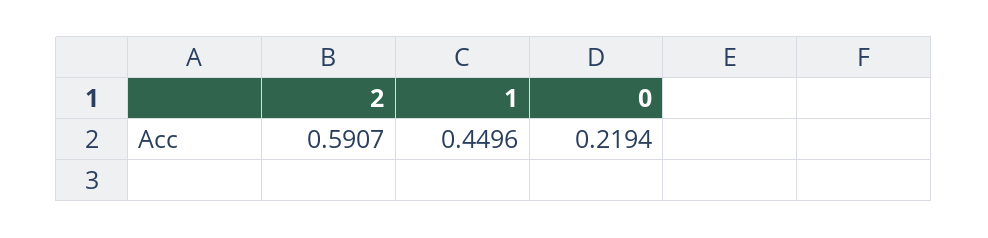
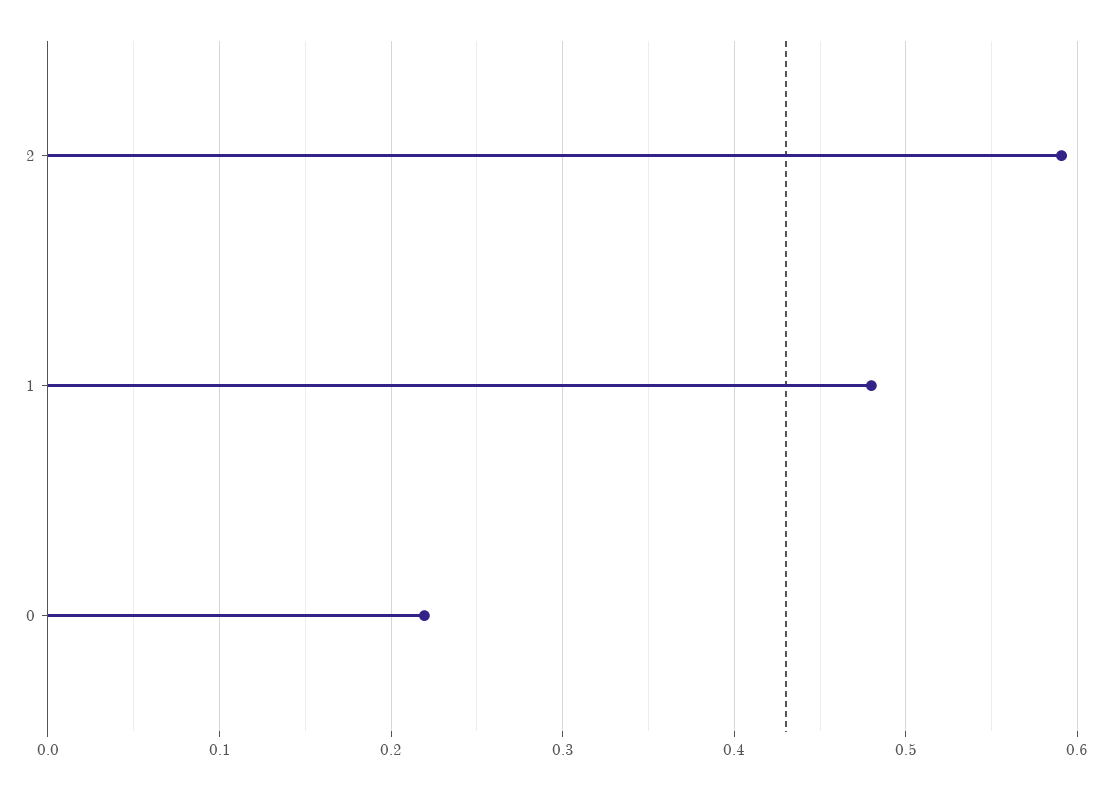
  {
    "2": 0.5907,
-   "1": 0.4496,
+   "1": 0.48,
    "0": 0.2194
  }

